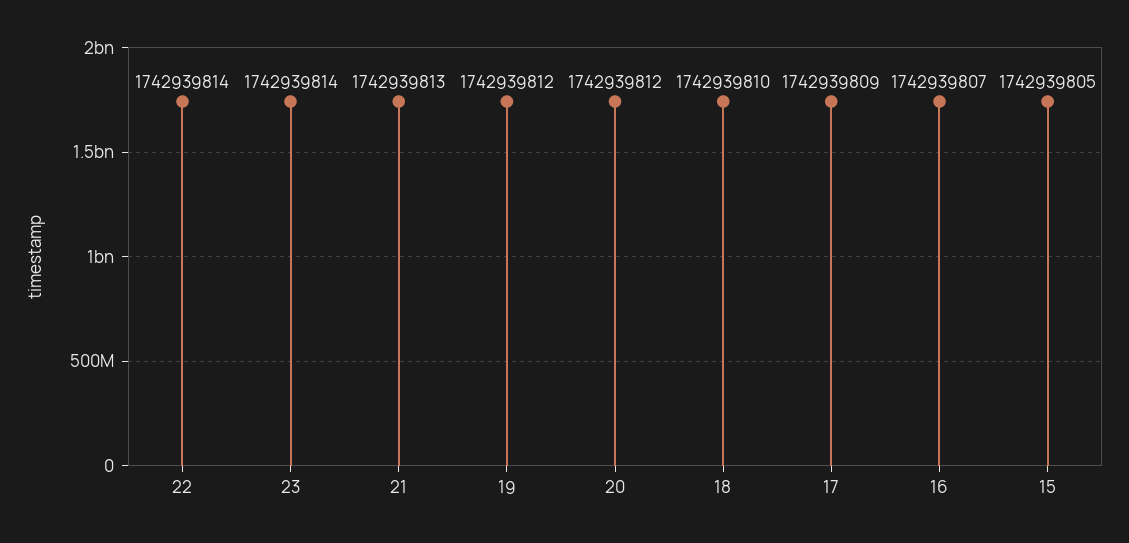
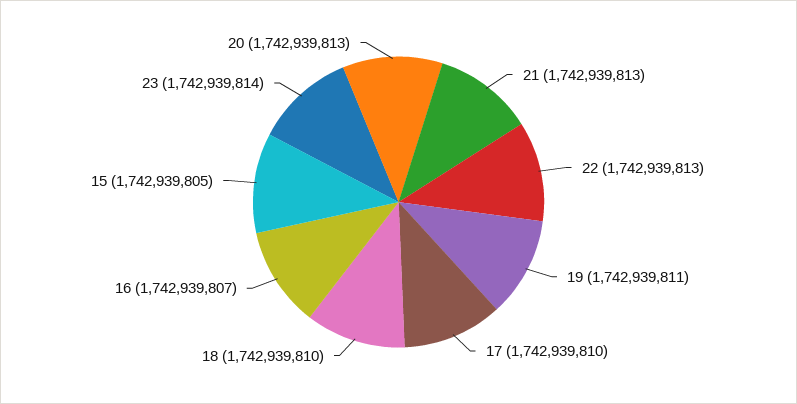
  {
-   "22": 1742939814,
+   "22": 1742939813,
    "23": 1742939814,
    "21": 1742939813,
-   "19": 1742939812,
+   "19": 1742939811,
-   "20": 1742939812,
+   "20": 1742939813,
    "18": 1742939810,
-   "17": 1742939809,
+   "17": 1742939810,
    "16": 1742939807,
    "15": 1742939805
  }

